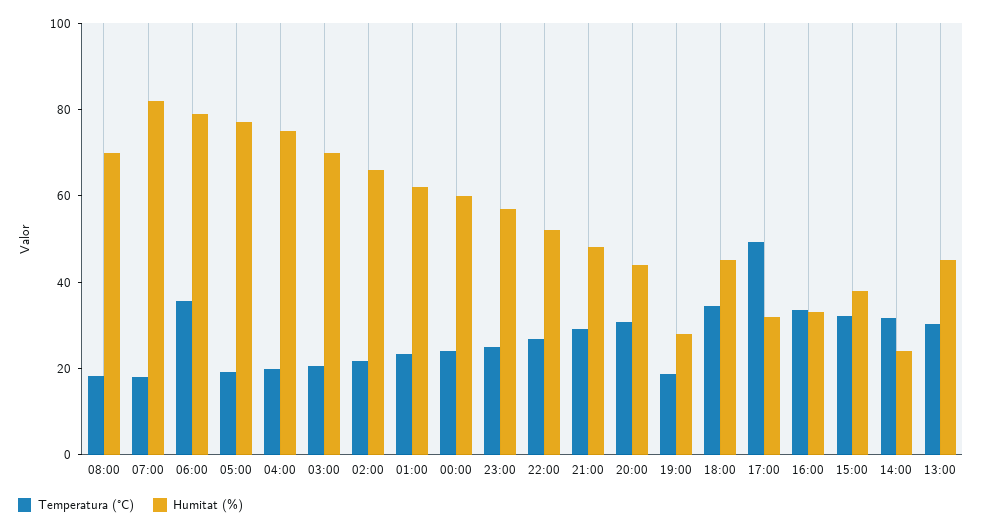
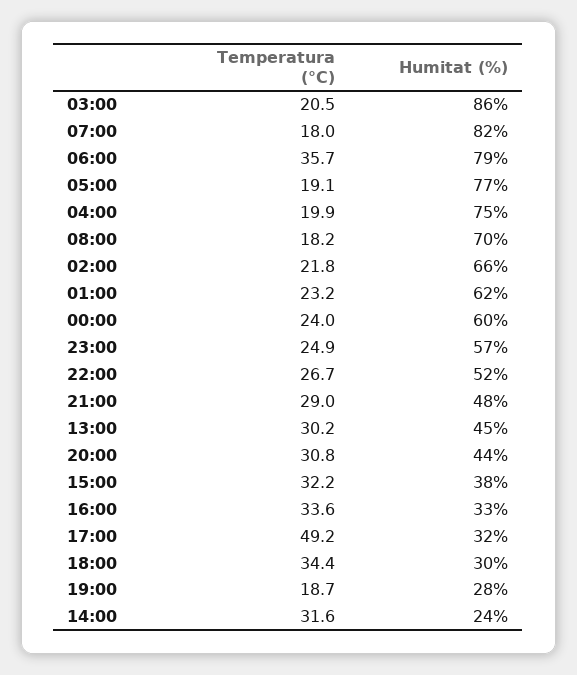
  {
    "Temperatura (°C)": {
      "08:00": 18.2,
      "07:00": 18,
      "06:00": 35.7,
      "05:00": 19.1,
      "04:00": 19.9,
      "03:00": 20.5,
      "02:00": 21.8,
      "01:00": 23.2,
      "00:00": 24,
      "23:00": 24.9,
      "22:00": 26.7,
      "21:00": 29,
      "20:00": 30.8,
      "19:00": 18.7,
      "18:00": 34.4,
      "17:00": 49.2,
      "16:00": 33.6,
      "15:00": 32.2,
      "14:00": 31.6,
      "13:00": 30.2
    },
    "Humitat (%)": {
      "08:00": 70,
      "07:00": 82,
      "06:00": 79,
      "05:00": 77,
      "04:00": 75,
-     "03:00": 70,
+     "03:00": 86,
      "02:00": 66,
      "01:00": 62,
      "00:00": 60,
      "23:00": 57,
      "22:00": 52,
      "21:00": 48,
      "20:00": 44,
      "19:00": 28,
-     "18:00": 45,
+     "18:00": 30,
      "17:00": 32,
      "16:00": 33,
      "15:00": 38,
      "14:00": 24,
      "13:00": 45
    }
  }

